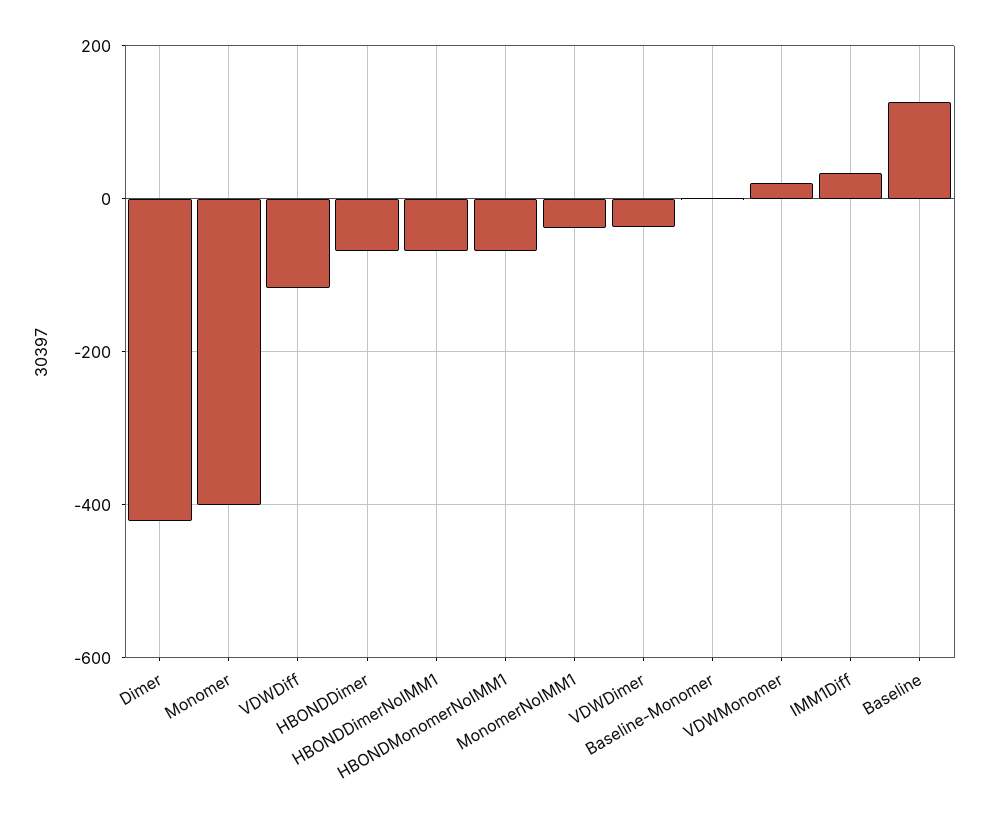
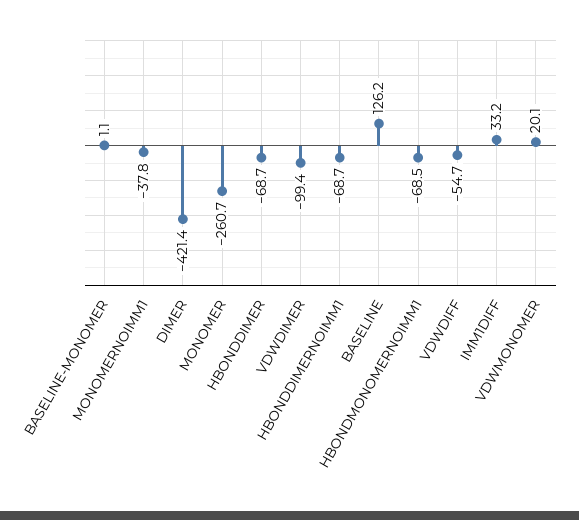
  {
    "Dimer": -421.4,
-   "Monomer": -400,
+   "Monomer": -260.7,
-   "VDWDiff": -120,
+   "VDWDiff": -54.7,
    "HBONDDimer": -68.7,
    "HBONDDimerNoIMM1": -68.7,
    "HBONDMonomerNoIMM1": -68.5,
    "MonomerNoIMM1": -37.8,
-   "VDWDimer": -40,
+   "VDWDimer": -99.4,
    "Baseline-Monomer": 1.1,
    "VDWMonomer": 20.1,
    "IMM1Diff": 33.2,
    "Baseline": 126.2
  }

